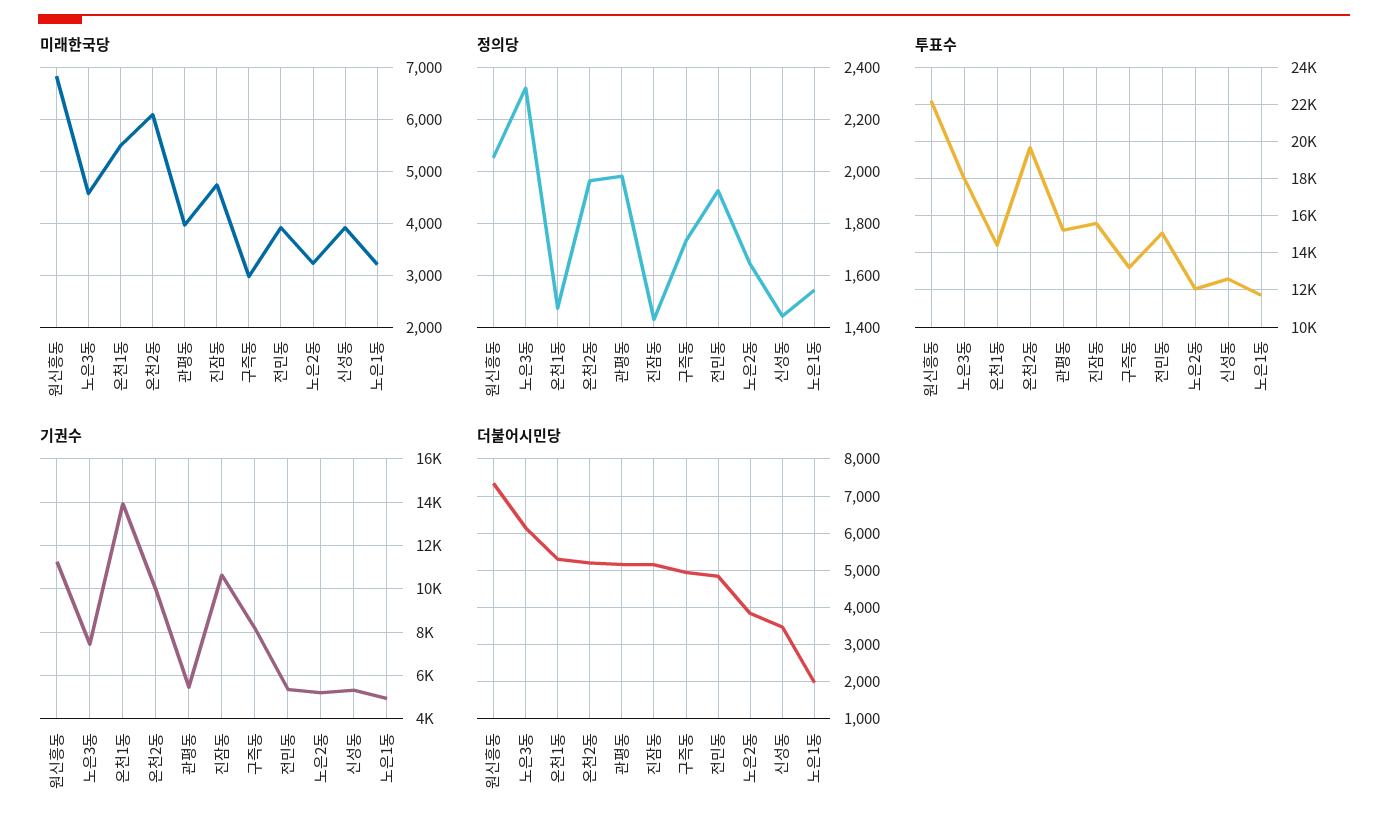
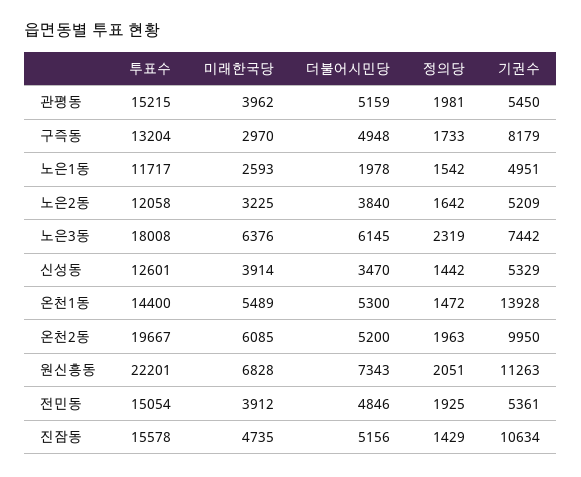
  {
    "미래한국당": {
      "원신흥동": 6828,
-     "노은3동": 4600,
+     "노은3동": 6376,
      "온천1동": 5489,
      "온천2동": 6085,
      "관평동": 3962,
      "진잠동": 4735,
      "구즉동": 2970,
      "전민동": 3912,
      "노은2동": 3225,
      "신성동": 3914,
-     "노은1동": 3200
+     "노은1동": 2593
    },
    "정의당": {
      "원신흥동": 2051,
      "노은3동": 2319,
      "온천1동": 1472,
      "온천2동": 1963,
      "관평동": 1981,
      "진잠동": 1429,
      "구즉동": 1733,
      "전민동": 1925,
      "노은2동": 1642,
      "신성동": 1442,
      "노은1동": 1542
    },
    "투표수": {
      "원신흥동": 22201,
      "노은3동": 18008,
      "온천1동": 14400,
      "온천2동": 19667,
      "관평동": 15215,
      "진잠동": 15578,
      "구즉동": 13204,
      "전민동": 15054,
      "노은2동": 12058,
      "신성동": 12601,
      "노은1동": 11717
    },
    "기권수": {
      "원신흥동": 11263,
      "노은3동": 7442,
      "온천1동": 13928,
      "온천2동": 9950,
      "관평동": 5450,
      "진잠동": 10634,
      "구즉동": 8179,
      "전민동": 5361,
      "노은2동": 5209,
      "신성동": 5329,
      "노은1동": 4951
    },
    "더불어시민당": {
      "원신흥동": 7343,
      "노은3동": 6145,
      "온천1동": 5300,
      "온천2동": 5200,
      "관평동": 5159,
      "진잠동": 5156,
      "구즉동": 4948,
      "전민동": 4846,
      "노은2동": 3840,
      "신성동": 3470,
      "노은1동": 1978
    }
  }

